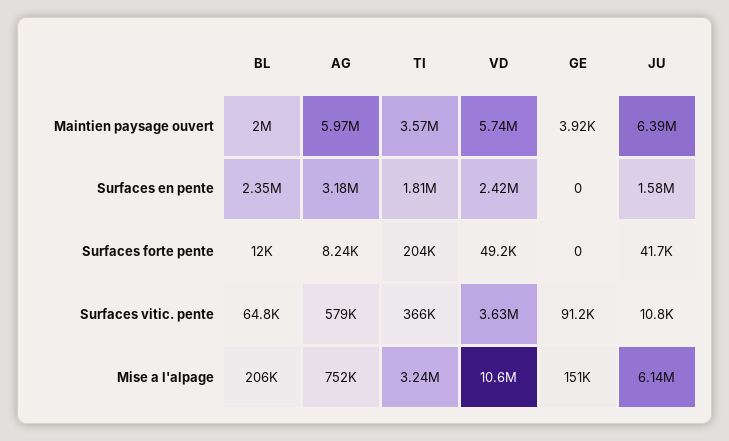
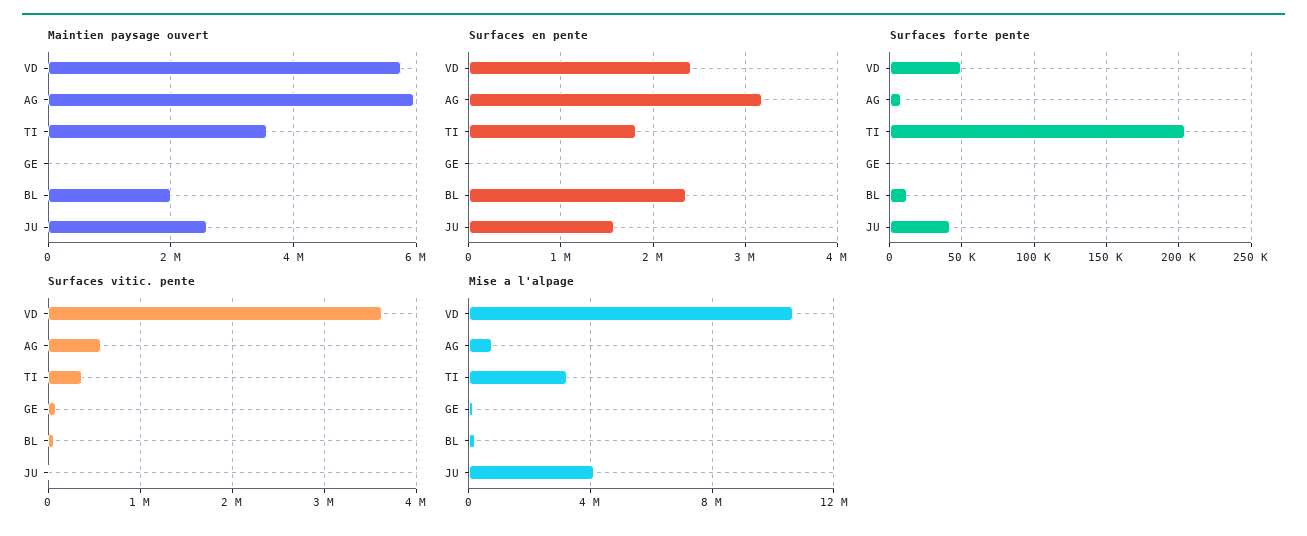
  {
    "Maintien paysage ouvert": {
      "BL": 2000000,
      "AG": 5970000,
      "TI": 3570000,
      "VD": 5740000,
      "GE": 3920,
-     "JU": 6390000
+     "JU": 2600000
    },
    "Surfaces en pente": {
      "BL": 2350000,
      "AG": 3180000,
      "TI": 1810000,
      "VD": 2420000,
      "GE": 0,
      "JU": 1580000
    },
    "Surfaces forte pente": {
      "BL": 12000,
      "AG": 8240,
      "TI": 204000,
      "VD": 49200,
      "GE": 0,
      "JU": 41700
    },
    "Surfaces vitic. pente": {
      "BL": 64800,
      "AG": 579000,
      "TI": 366000,
      "VD": 3630000,
      "GE": 91200,
      "JU": 10800
    },
    "Mise a l'alpage": {
      "BL": 206000,
      "AG": 752000,
      "TI": 3240000,
      "VD": 10600000,
      "GE": 151000,
-     "JU": 6140000
+     "JU": 4000000
    }
  }

